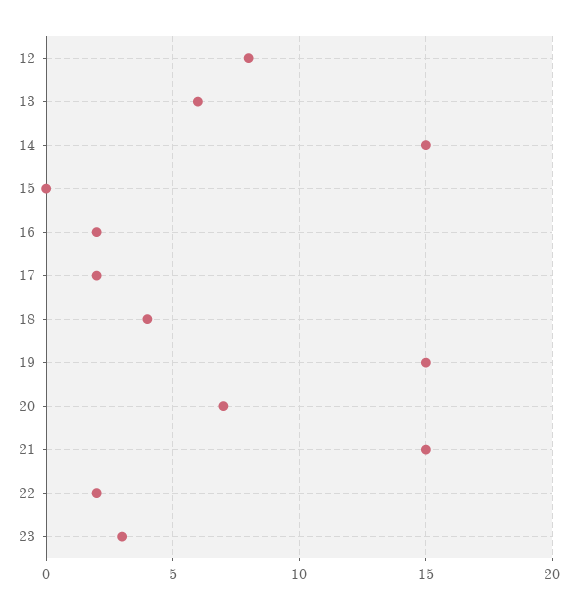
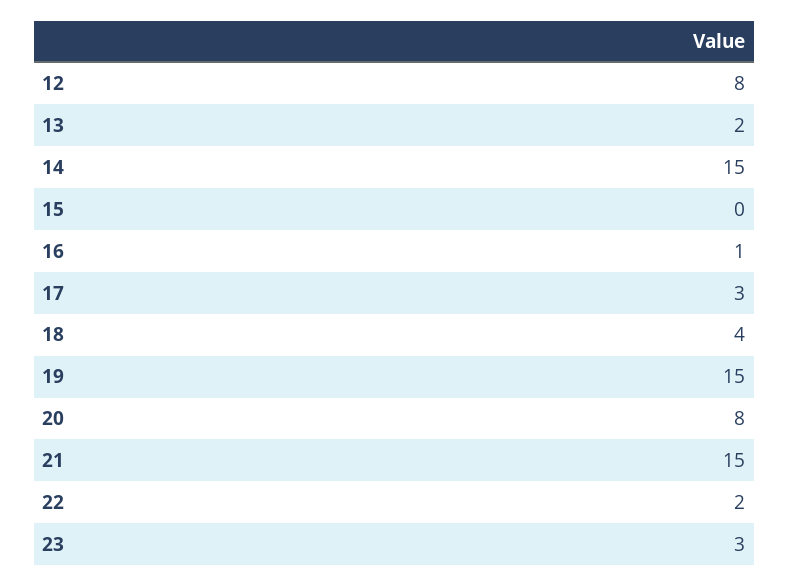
  {
    "12": 8,
-   "13": 6,
+   "13": 2,
    "14": 15,
    "15": 0,
-   "16": 2,
+   "16": 1,
-   "17": 2,
+   "17": 3,
    "18": 4,
    "19": 15,
-   "20": 7,
+   "20": 8,
    "21": 15,
    "22": 2,
    "23": 3
  }

